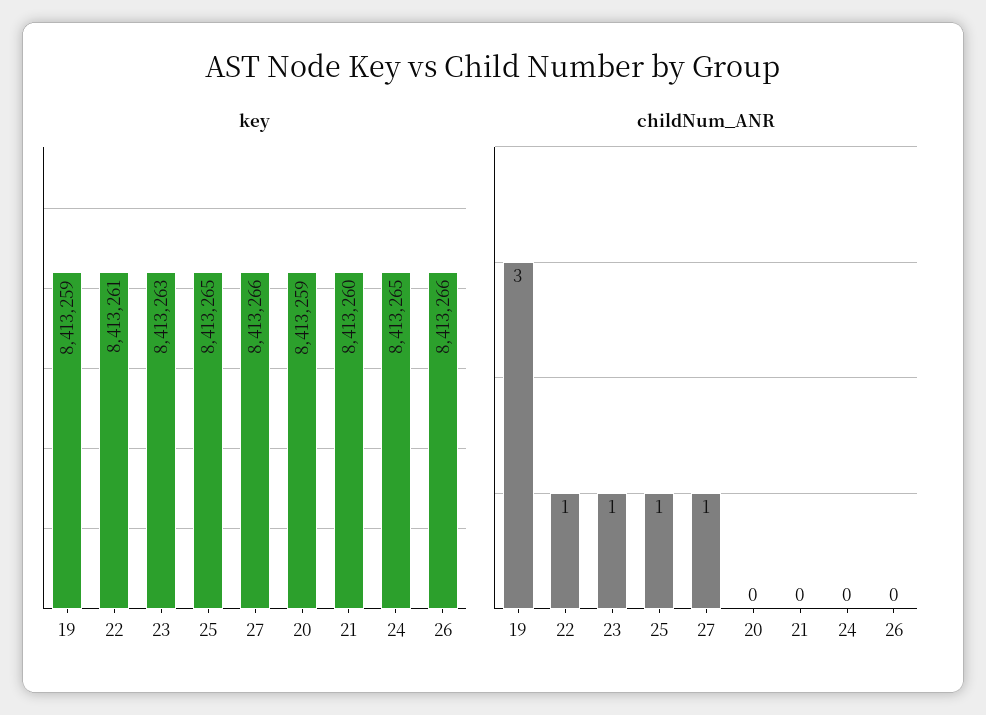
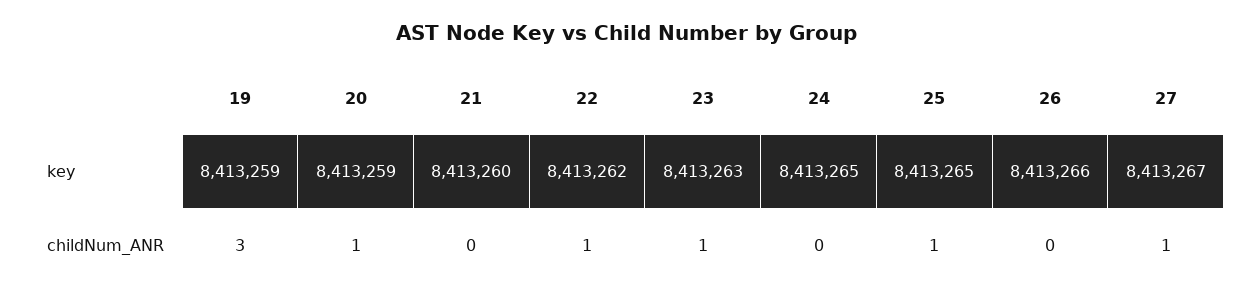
  {
    "key": {
      "19": 8413259,
-     "22": 8413261,
+     "22": 8413262,
      "23": 8413263,
      "25": 8413265,
-     "27": 8413266,
+     "27": 8413267,
      "20": 8413259,
      "21": 8413260,
      "24": 8413265,
      "26": 8413266
    },
    "childNum_ANR": {
      "19": 3,
      "22": 1,
      "23": 1,
      "25": 1,
      "27": 1,
-     "20": 0,
+     "20": 1,
      "21": 0,
      "24": 0,
      "26": 0
    }
  }

